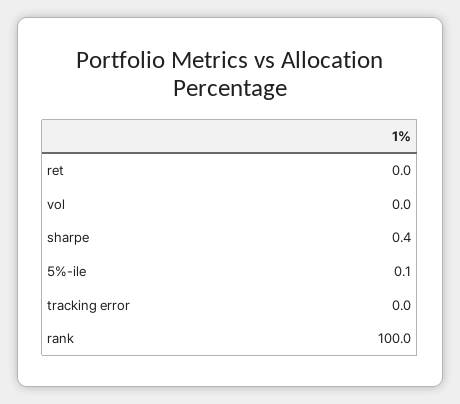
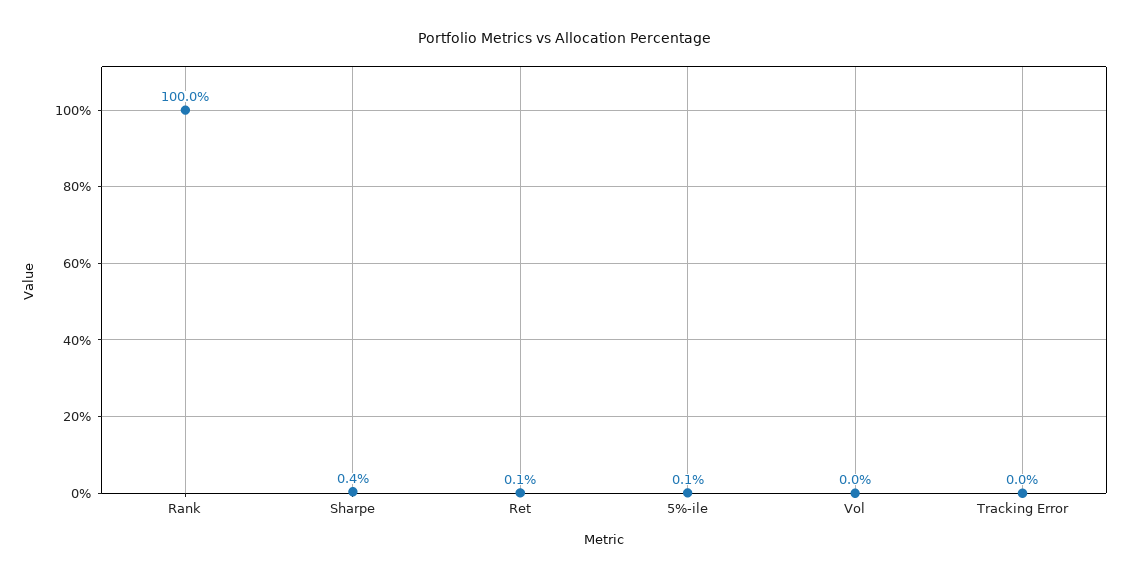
  {
-   "ret": 0,
+   "ret": 0.1,
    "vol": 0,
    "sharpe": 0.4,
    "5%-ile": 0.1,
    "tracking error": 0,
    "rank": 100
  }

